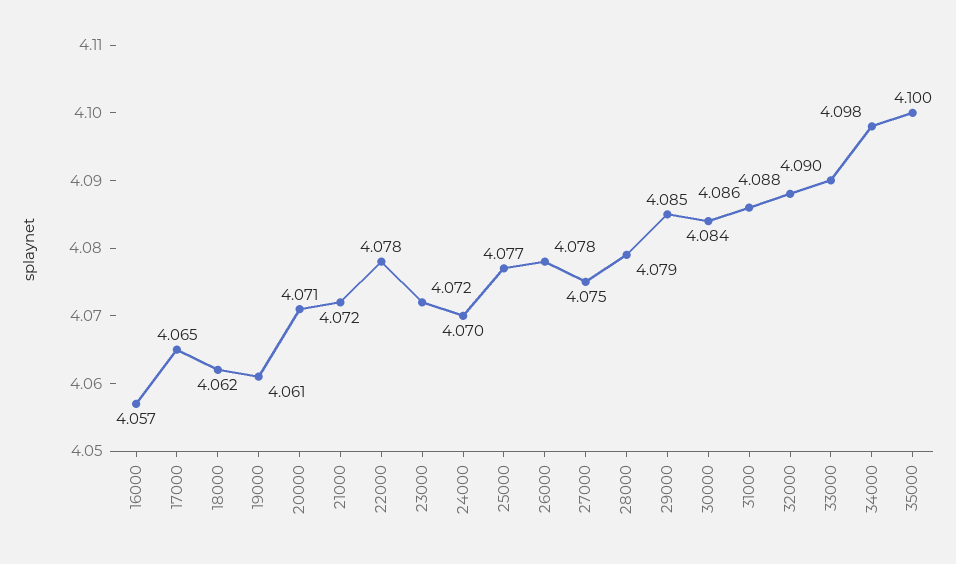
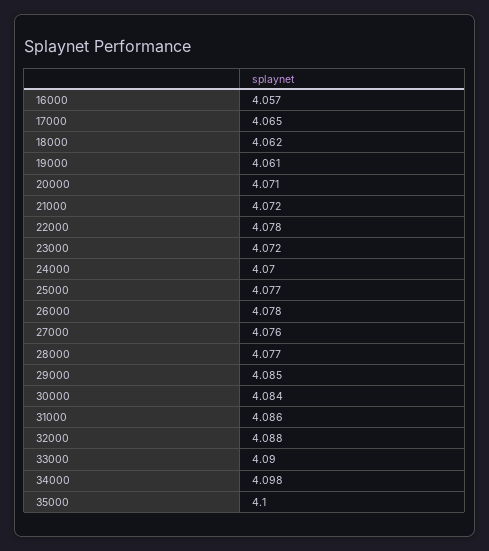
  {
    "16000": 4.057,
    "17000": 4.065,
    "18000": 4.062,
    "19000": 4.061,
    "20000": 4.071,
    "21000": 4.072,
    "22000": 4.078,
    "23000": 4.072,
    "24000": 4.07,
    "25000": 4.077,
    "26000": 4.078,
-   "27000": 4.075,
+   "27000": 4.076,
-   "28000": 4.079,
+   "28000": 4.077,
    "29000": 4.085,
    "30000": 4.084,
    "31000": 4.086,
    "32000": 4.088,
    "33000": 4.09,
    "34000": 4.098,
    "35000": 4.1
  }

